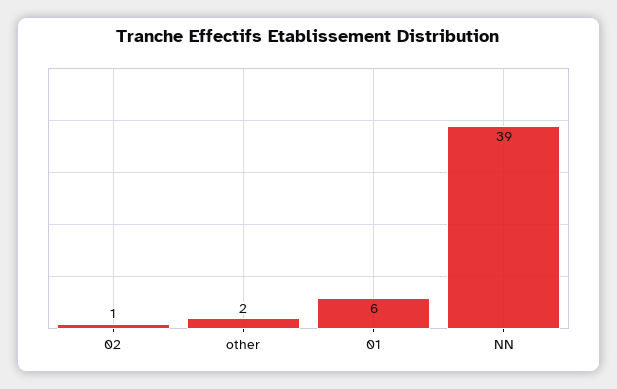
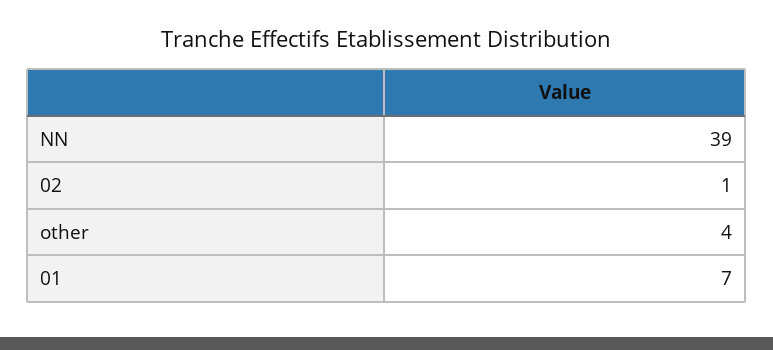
  {
    "02": 1,
-   "other": 2,
+   "other": 4,
-   "01": 6,
+   "01": 7,
    "NN": 39
  }

